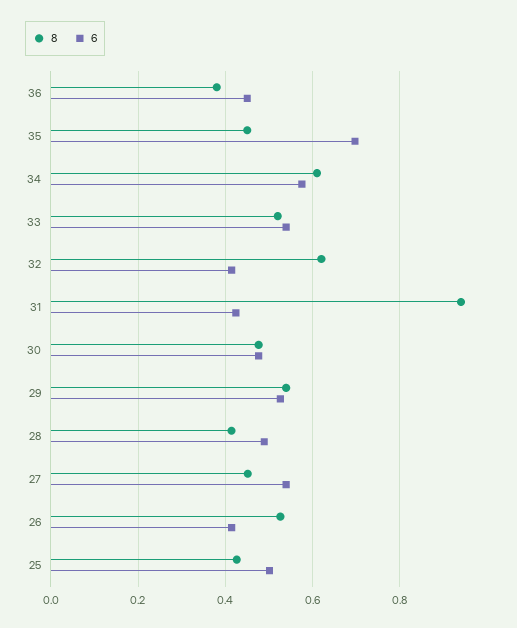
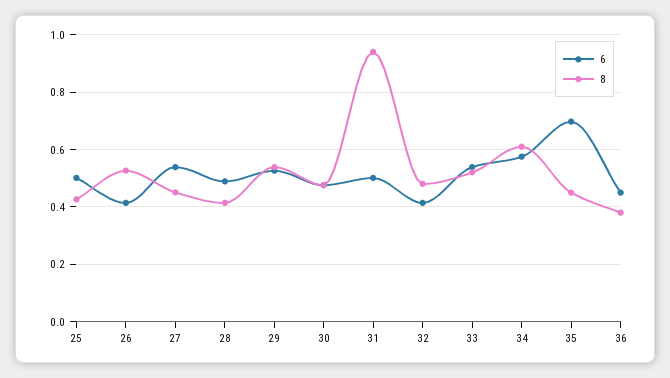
  {
    "8": {
      "36": 0.38,
      "35": 0.46,
      "34": 0.62,
      "33": 0.52,
-     "32": 0.62,
+     "32": 0.475,
      "31": 0.94,
      "30": 0.48,
      "29": 0.54,
      "28": 0.42,
      "27": 0.46,
      "26": 0.52,
      "25": 0.42
    },
    "6": {
      "36": 0.46,
      "35": 0.7,
      "34": 0.58,
      "33": 0.54,
      "32": 0.42,
-     "31": 0.42,
+     "31": 0.5,
      "30": 0.48,
      "29": 0.52,
      "28": 0.48,
      "27": 0.54,
      "26": 0.42,
      "25": 0.5
    }
  }

